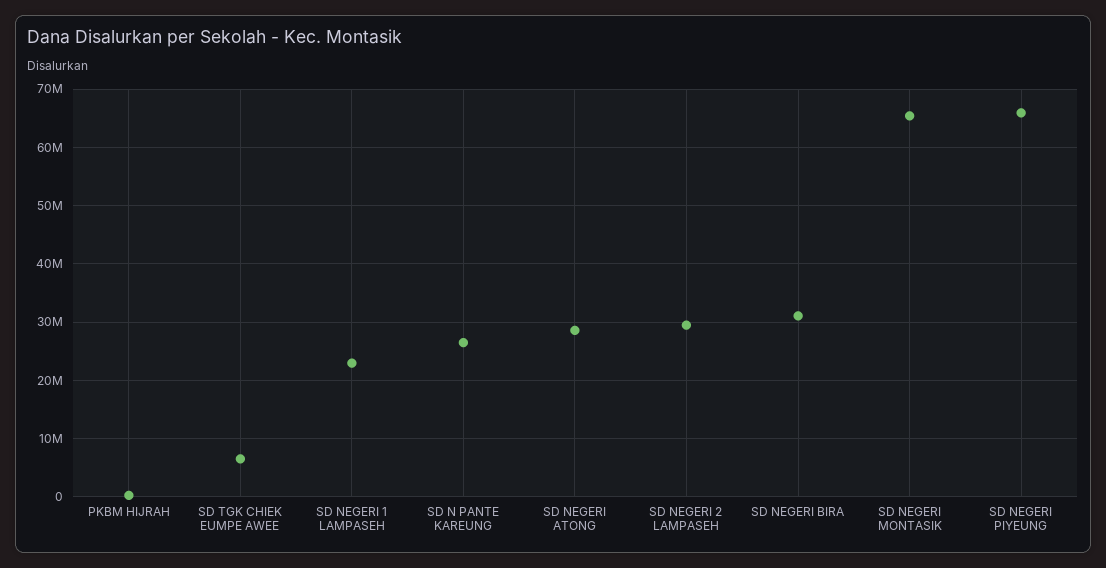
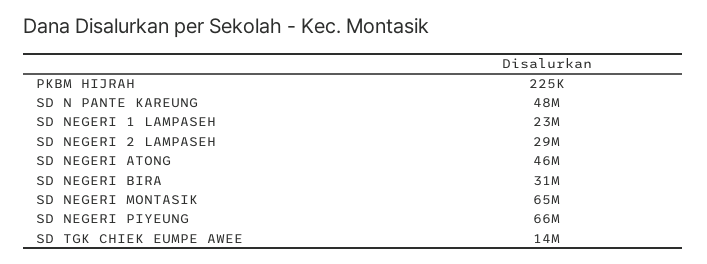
  {
    "PKBM HIJRAH": 225000,
-   "SD TGK CHIEK EUMPE AWEE": 6000000,
+   "SD TGK CHIEK EUMPE AWEE": 14000000,
    "SD NEGERI 1 LAMPASEH": 23000000,
-   "SD N PANTE KAREUNG": 26000000,
+   "SD N PANTE KAREUNG": 48000000,
-   "SD NEGERI ATONG": 28000000,
+   "SD NEGERI ATONG": 46000000,
    "SD NEGERI 2 LAMPASEH": 29000000,
    "SD NEGERI BIRA": 31000000,
    "SD NEGERI MONTASIK": 65000000,
    "SD NEGERI PIYEUNG": 66000000
  }

